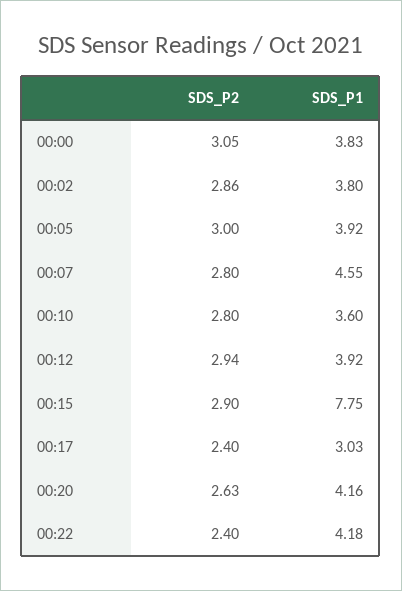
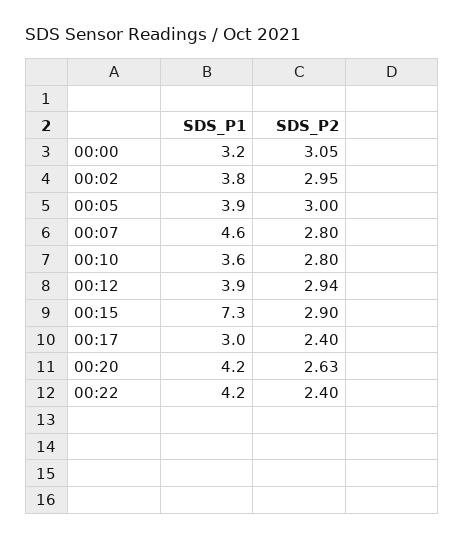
  {
    "SDS_P2": {
      "00:00": 3.05,
-     "00:02": 2.86,
+     "00:02": 2.95,
      "00:05": 3,
      "00:07": 2.8,
      "00:10": 2.8,
      "00:12": 2.94,
      "00:15": 2.9,
      "00:17": 2.4,
      "00:20": 2.63,
      "00:22": 2.4
    },
    "SDS_P1": {
-     "00:00": 3.83,
+     "00:00": 3.2,
      "00:02": 3.8,
      "00:05": 3.92,
      "00:07": 4.55,
      "00:10": 3.6,
      "00:12": 3.92,
-     "00:15": 7.75,
+     "00:15": 7.3,
      "00:17": 3.03,
      "00:20": 4.16,
      "00:22": 4.18
    }
  }

